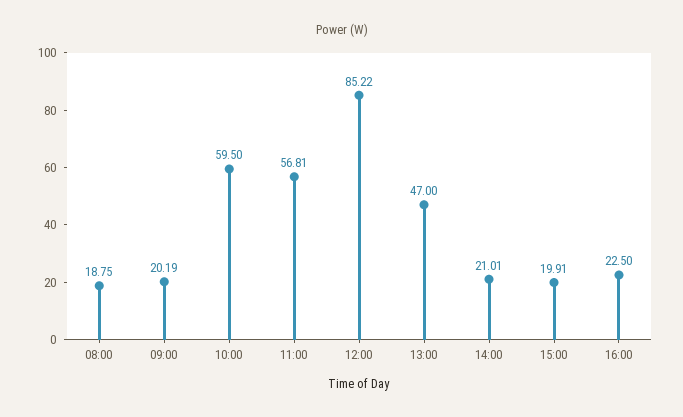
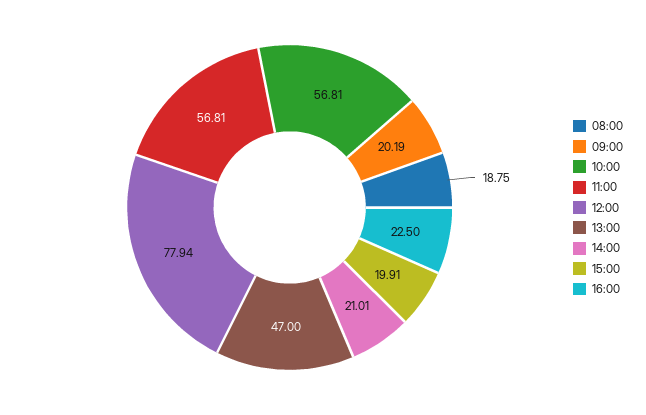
  {
    "08:00": 18.75,
    "09:00": 20.19,
-   "10:00": 59.5,
+   "10:00": 56.81,
    "11:00": 56.81,
-   "12:00": 85.22,
+   "12:00": 77.94,
    "13:00": 47,
    "14:00": 21.01,
    "15:00": 19.91,
    "16:00": 22.5
  }

